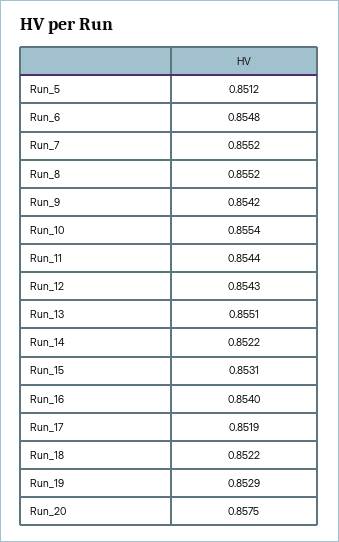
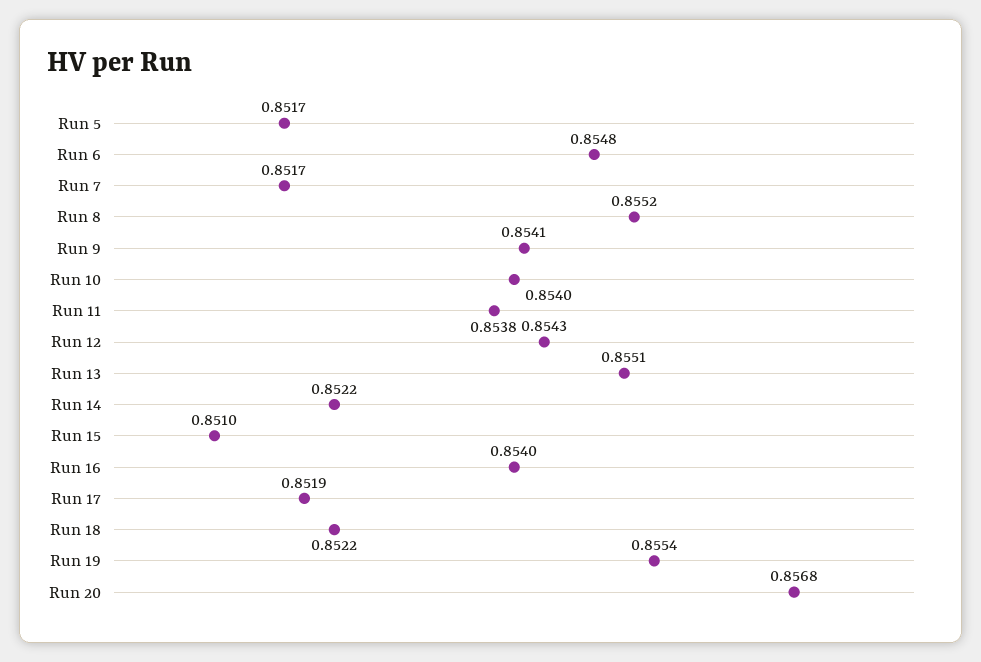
  {
-   "Run_5": 0.8512,
+   "Run_5": 0.8517,
    "Run_6": 0.8548,
-   "Run_7": 0.8552,
+   "Run_7": 0.8517,
    "Run_8": 0.8552,
-   "Run_9": 0.8542,
+   "Run_9": 0.8541,
-   "Run_10": 0.8554,
+   "Run_10": 0.854,
-   "Run_11": 0.8544,
+   "Run_11": 0.8538,
    "Run_12": 0.8543,
    "Run_13": 0.8551,
    "Run_14": 0.8522,
-   "Run_15": 0.8531,
+   "Run_15": 0.851,
    "Run_16": 0.854,
    "Run_17": 0.8519,
    "Run_18": 0.8522,
-   "Run_19": 0.8529,
+   "Run_19": 0.8554,
-   "Run_20": 0.8575
+   "Run_20": 0.8568
  }

